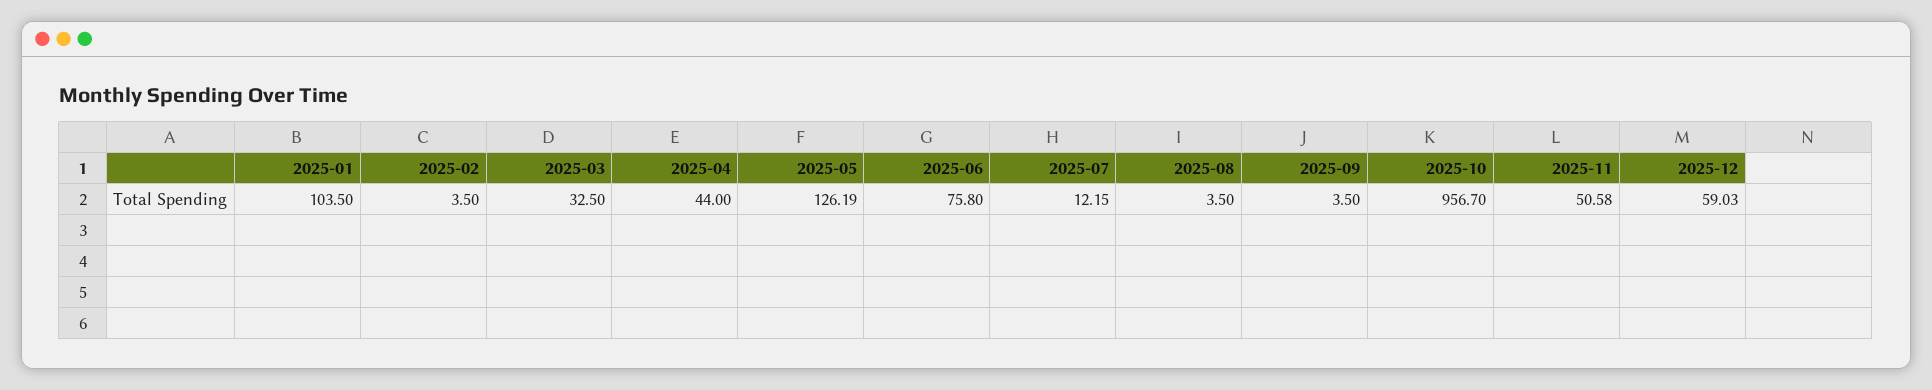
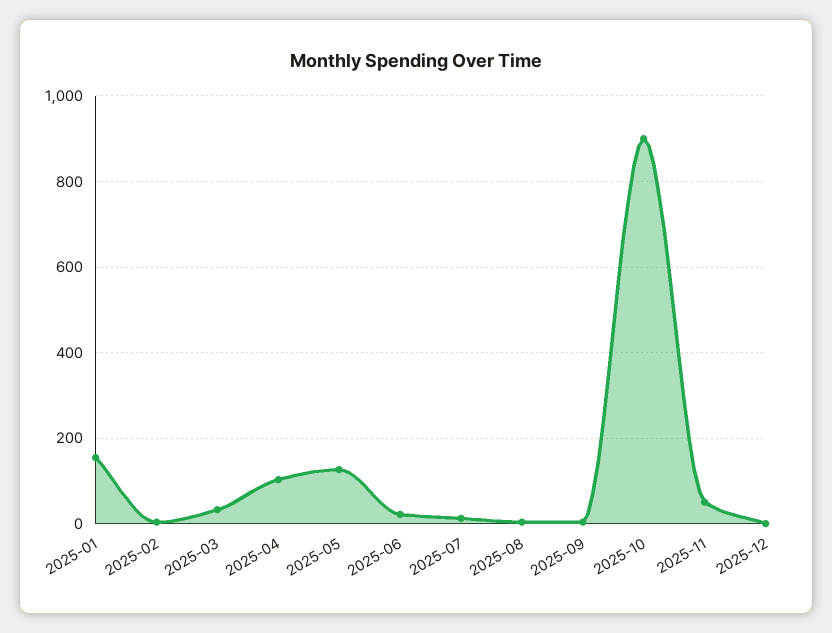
  {
-   "2025-01": 103.5,
+   "2025-01": 160,
    "2025-02": 3.5,
    "2025-03": 32.5,
-   "2025-04": 44,
+   "2025-04": 100,
    "2025-05": 126.19,
-   "2025-06": 75.8,
+   "2025-06": 20,
    "2025-07": 12.15,
    "2025-08": 3.5,
    "2025-09": 3.5,
-   "2025-10": 956.7,
+   "2025-10": 900,
    "2025-11": 50.58,
-   "2025-12": 59.03
+   "2025-12": 0
  }

